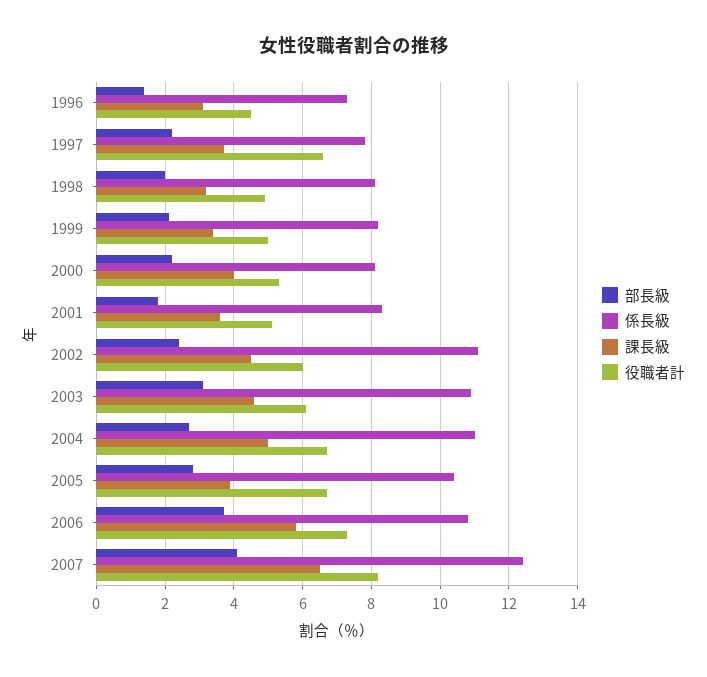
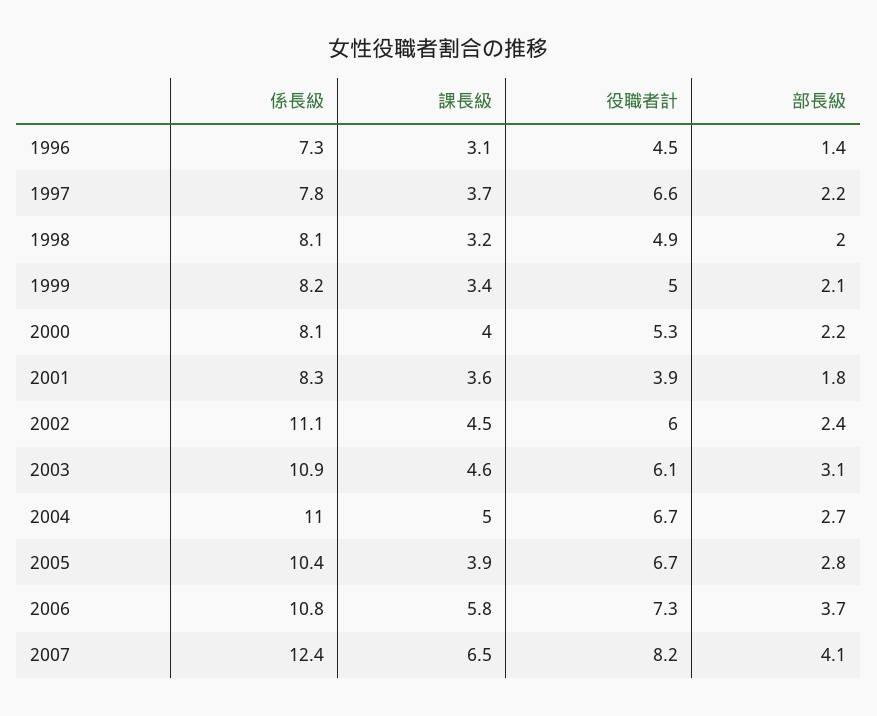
  {
    "部長級": {
      "1996": 1.4,
      "1997": 2.2,
      "1998": 2,
      "1999": 2.1,
      "2000": 2.2,
      "2001": 1.8,
      "2002": 2.4,
      "2003": 3.1,
      "2004": 2.7,
      "2005": 2.8,
      "2006": 3.7,
      "2007": 4.1
    },
    "係長級": {
      "1996": 7.3,
      "1997": 7.8,
      "1998": 8.1,
      "1999": 8.2,
      "2000": 8.1,
      "2001": 8.3,
      "2002": 11.1,
      "2003": 10.9,
      "2004": 11,
      "2005": 10.4,
      "2006": 10.8,
      "2007": 12.4
    },
    "課長級": {
      "1996": 3.1,
      "1997": 3.7,
      "1998": 3.2,
      "1999": 3.4,
      "2000": 4,
      "2001": 3.6,
      "2002": 4.5,
      "2003": 4.6,
      "2004": 5,
      "2005": 3.9,
      "2006": 5.8,
      "2007": 6.5
    },
    "役職者計": {
      "1996": 4.5,
      "1997": 6.6,
      "1998": 4.9,
      "1999": 5,
      "2000": 5.3,
-     "2001": 5,
+     "2001": 3.9,
      "2002": 6,
      "2003": 6.1,
      "2004": 6.7,
      "2005": 6.7,
      "2006": 7.3,
      "2007": 8.2
    }
  }

